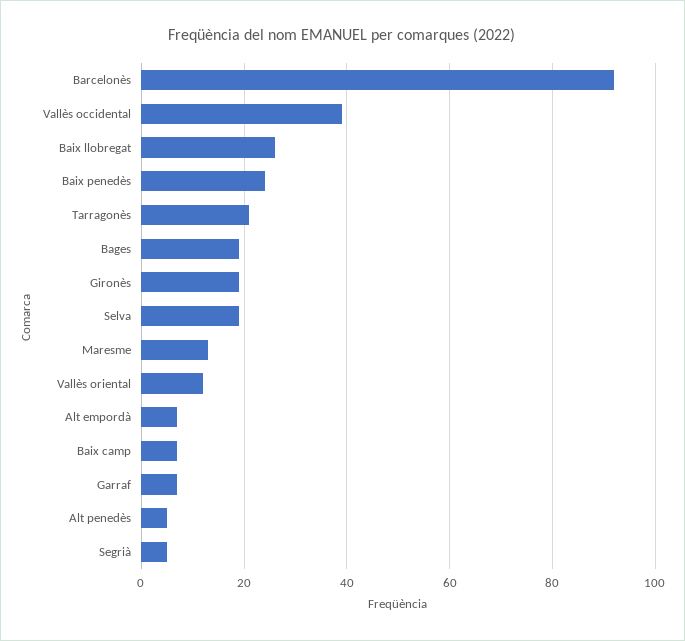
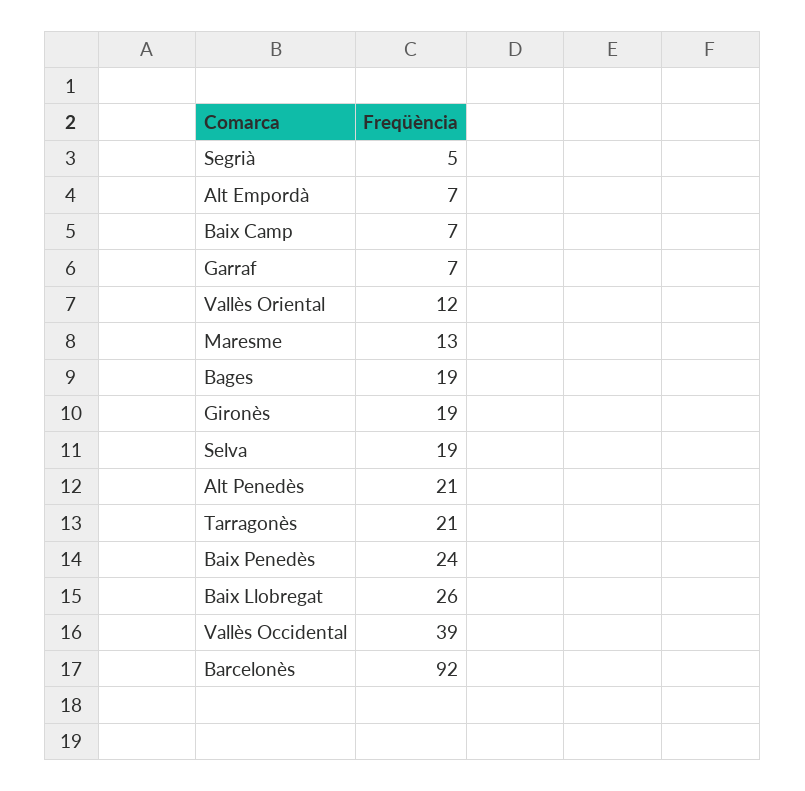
  {
    "Barcelonès": 92,
    "Vallès occidental": 39,
    "Baix llobregat": 26,
    "Baix penedès": 24,
    "Tarragonès": 21,
    "Bages": 19,
    "Gironès": 19,
    "Selva": 19,
    "Maresme": 13,
    "Vallès oriental": 12,
    "Alt empordà": 7,
    "Baix camp": 7,
    "Garraf": 7,
-   "Alt penedès": 5,
+   "Alt penedès": 21,
    "Segrià": 5
  }

